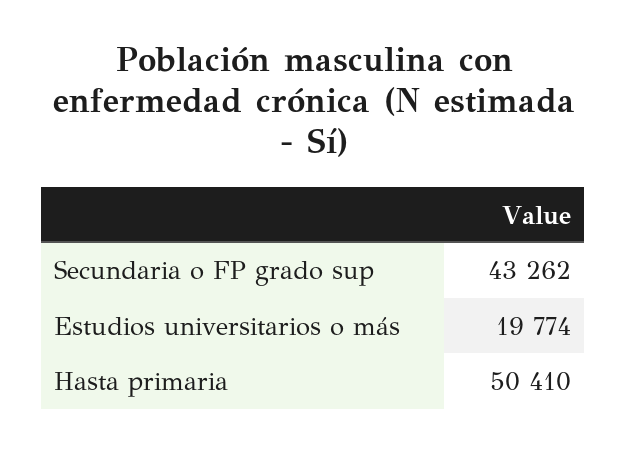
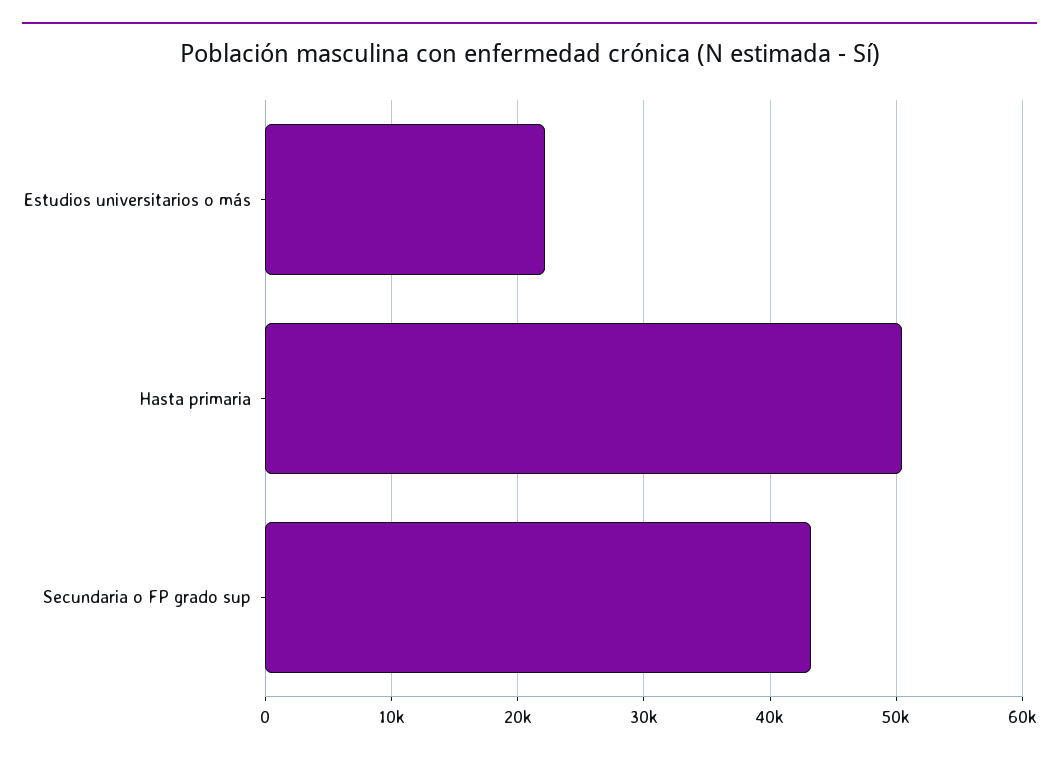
  {
    "Secundaria o FP grado sup": 43262,
-   "Estudios universitarios o más": 19774,
+   "Estudios universitarios o más": 22000,
    "Hasta primaria": 50410
  }

